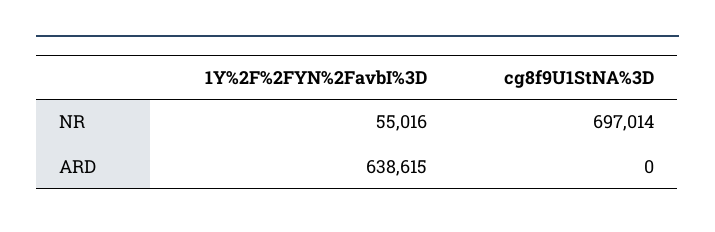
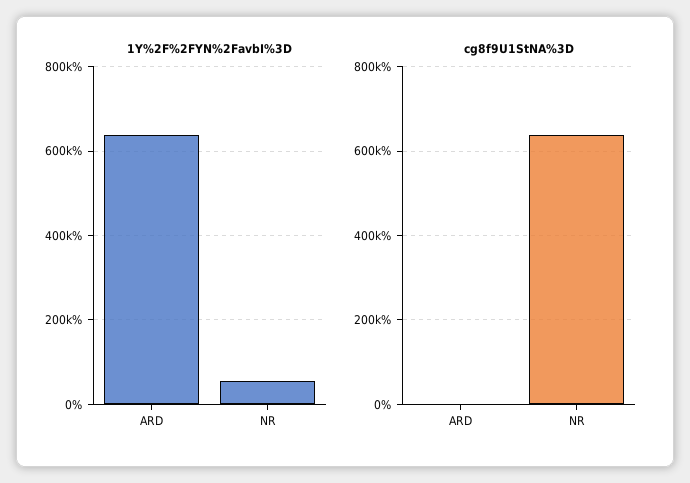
  {
    "1Y%2F%2FYN%2FavbI%3D": {
      "NR": 55016,
      "ARD": 638615
    },
    "cg8f9U1StNA%3D": {
-     "NR": 697014,
+     "NR": 640000,
      "ARD": 0
    }
  }

